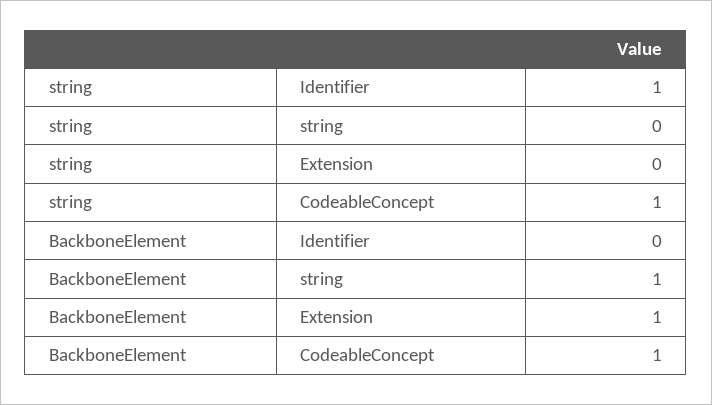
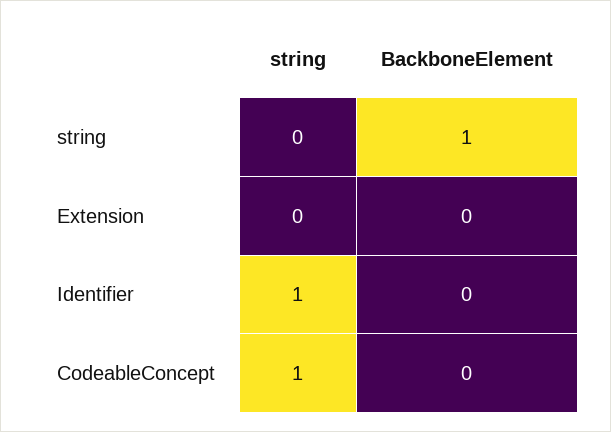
  {
    "string": {
      "Identifier": 1,
      "string": 0,
      "Extension": 0,
      "CodeableConcept": 1
    },
    "BackboneElement": {
      "Identifier": 0,
      "string": 1,
-     "Extension": 1,
+     "Extension": 0,
-     "CodeableConcept": 1
+     "CodeableConcept": 0
    }
  }

